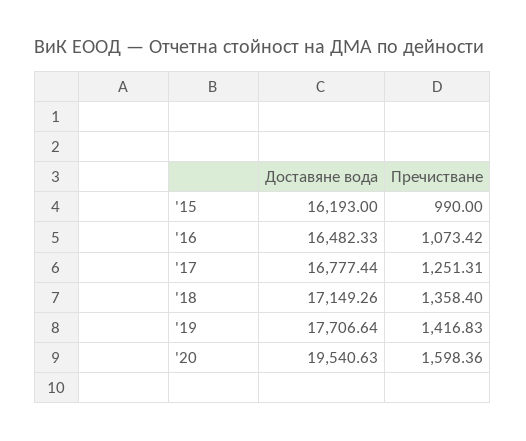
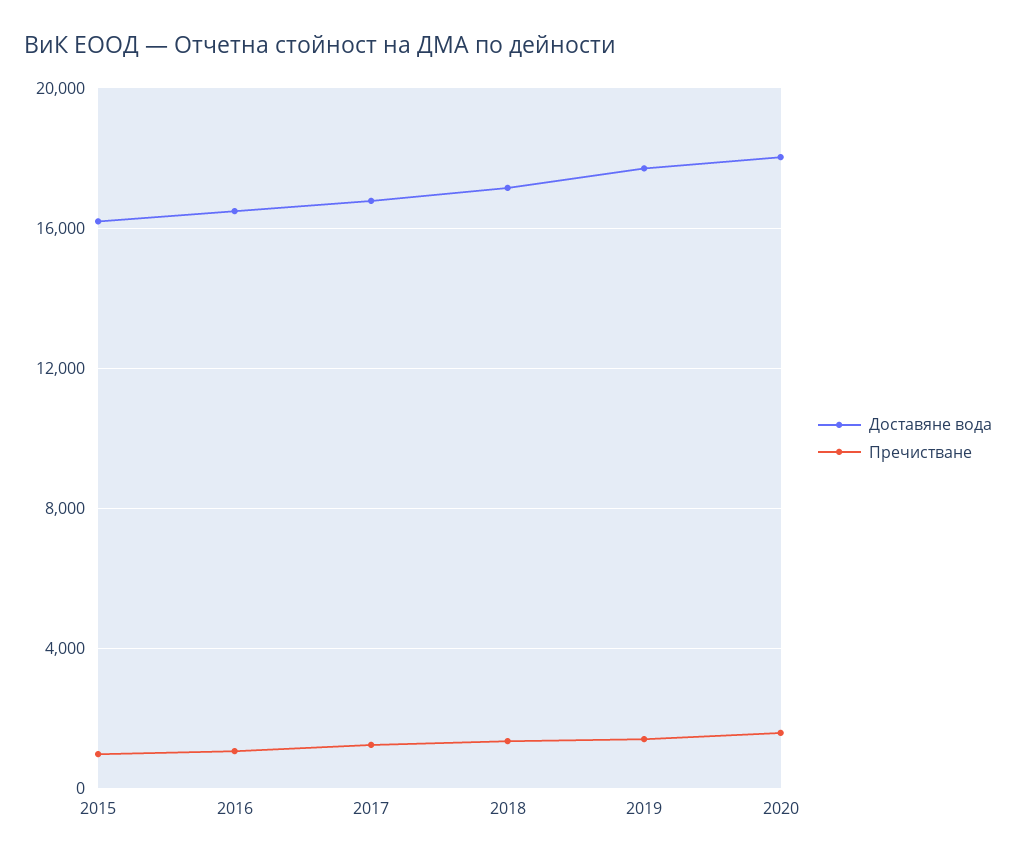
  {
    "Доставяне вода": {
      "'15": 16193,
      "'16": 16482.33,
      "'17": 16777.44,
      "'18": 17149.26,
      "'19": 17706.64,
-     "'20": 19540.63
+     "'20": 18000
    },
    "Пречистване": {
      "'15": 990,
      "'16": 1073.42,
      "'17": 1251.31,
      "'18": 1358.4,
      "'19": 1416.83,
      "'20": 1598.36
    }
  }

